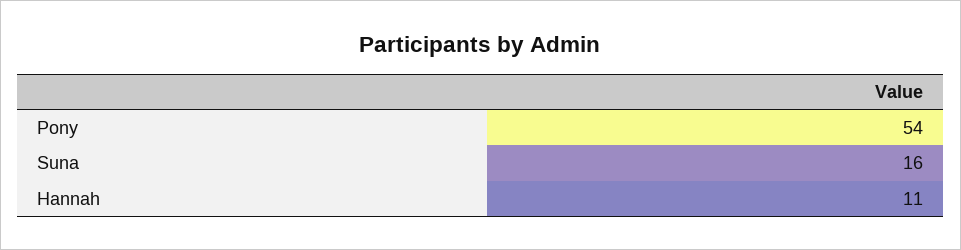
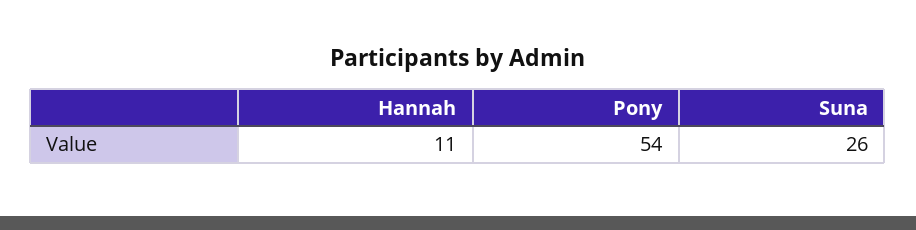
  {
    "Pony": 54,
-   "Suna": 16,
+   "Suna": 26,
    "Hannah": 11
  }

